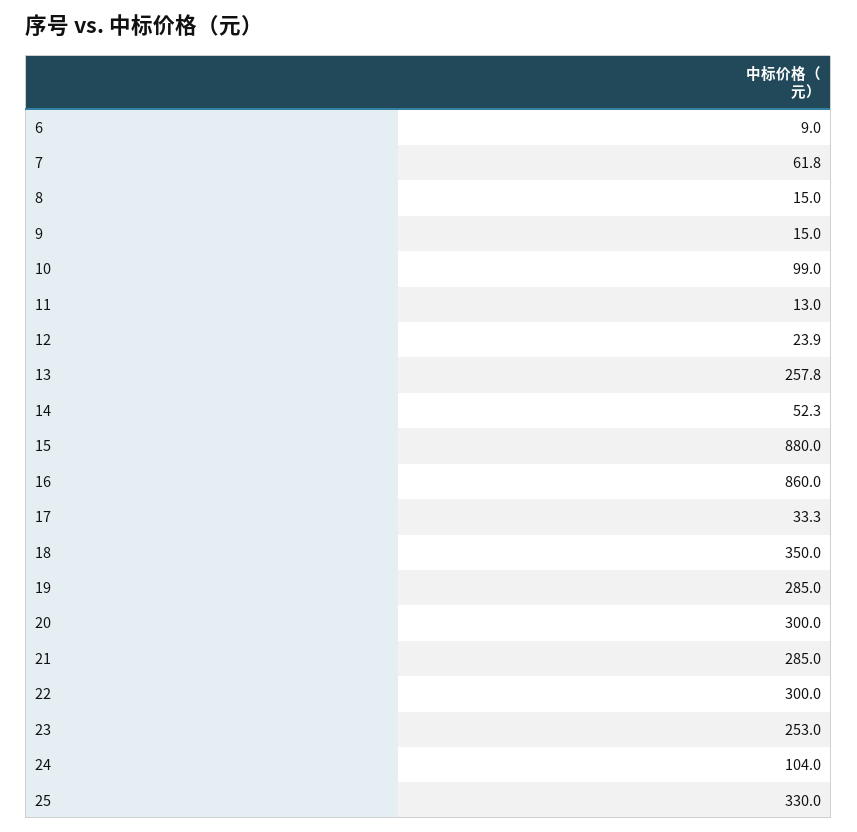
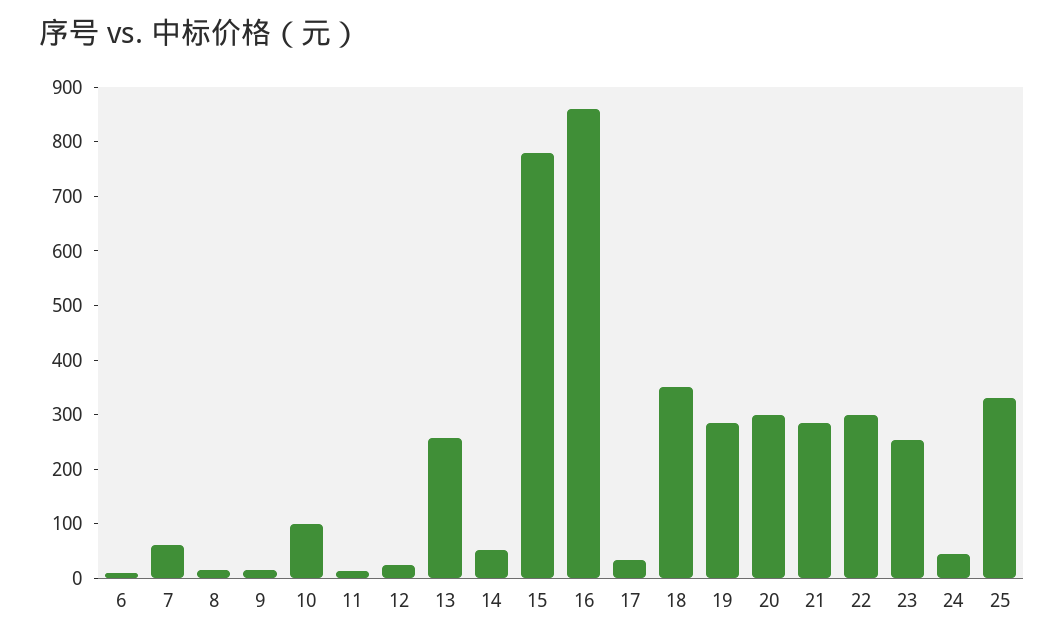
  {
    "6": 9,
    "7": 61.8,
    "8": 15,
    "9": 15,
    "10": 99,
    "11": 13,
    "12": 23.9,
    "13": 257.8,
    "14": 52.3,
-   "15": 880,
+   "15": 780,
    "16": 860,
    "17": 33.3,
    "18": 350,
    "19": 285,
    "20": 300,
    "21": 285,
    "22": 300,
    "23": 253,
-   "24": 104,
+   "24": 40,
    "25": 330
  }

